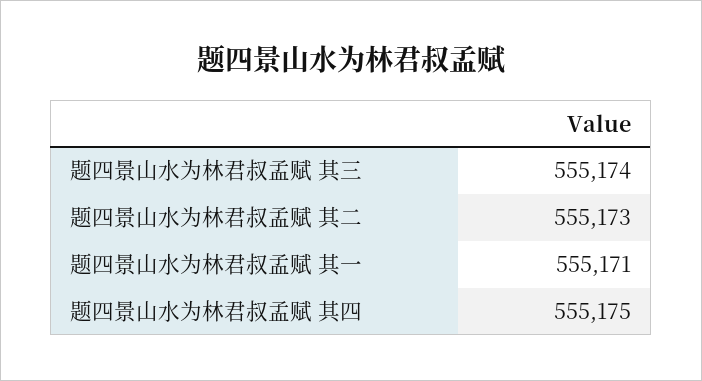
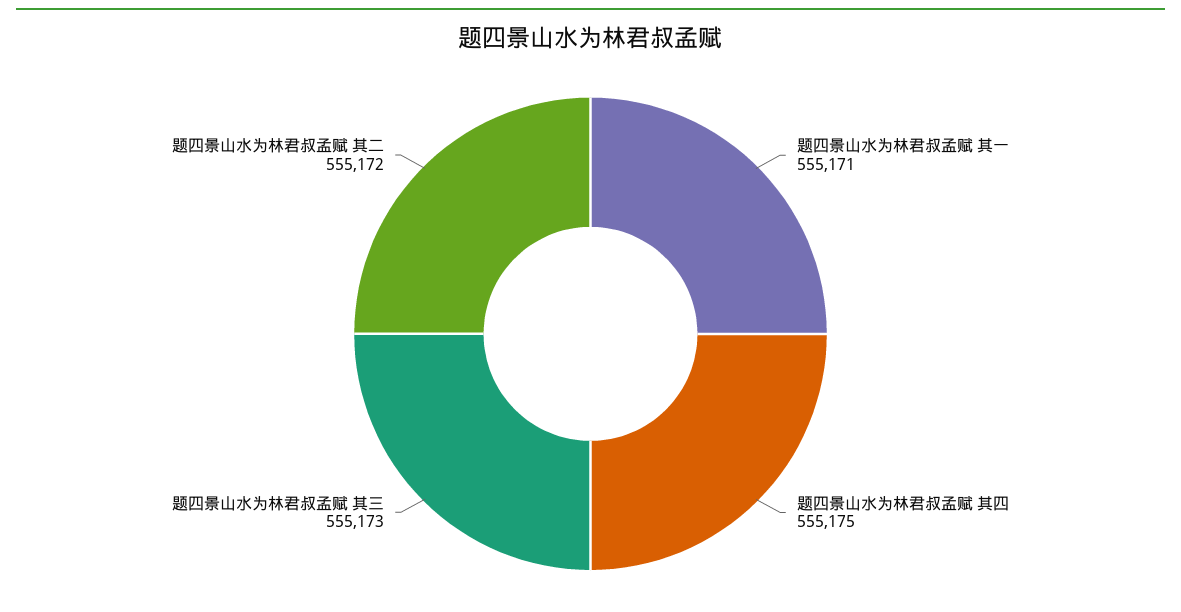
  {
-   "题四景山水为林君叔孟赋 其三": 555174,
+   "题四景山水为林君叔孟赋 其三": 555173,
-   "题四景山水为林君叔孟赋 其二": 555173,
+   "题四景山水为林君叔孟赋 其二": 555172,
    "题四景山水为林君叔孟赋 其一": 555171,
    "题四景山水为林君叔孟赋 其四": 555175
  }

